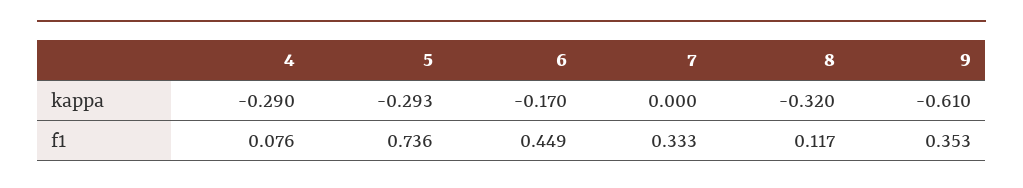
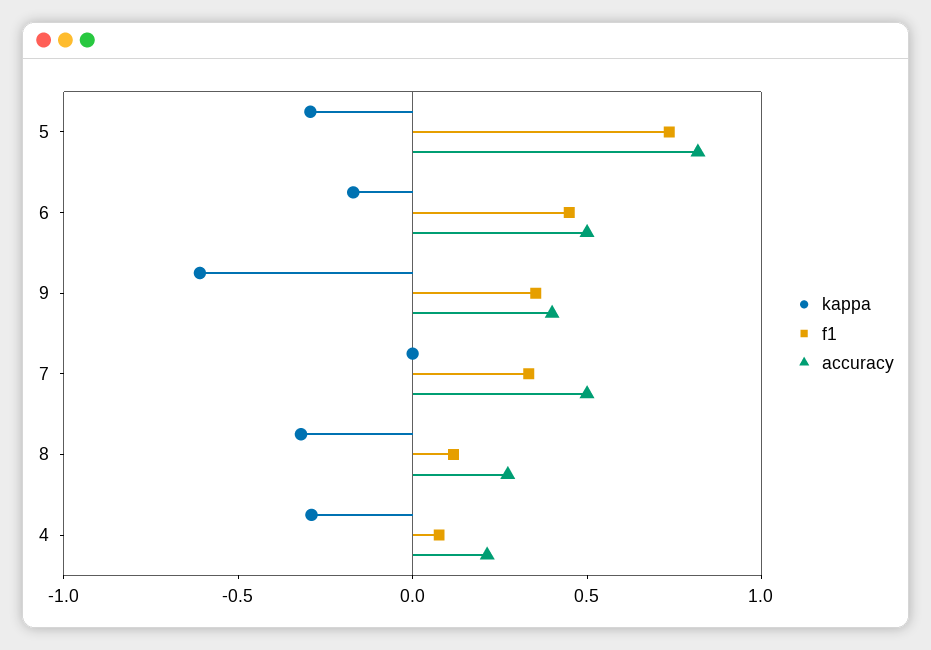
  {
    "kappa": {
      "4": -0.29,
      "5": -0.293,
      "6": -0.17,
      "7": 0,
      "8": -0.32,
      "9": -0.61
    },
    "f1": {
      "4": 0.076,
      "5": 0.736,
      "6": 0.449,
      "7": 0.333,
      "8": 0.117,
      "9": 0.353
-   }
+   },
+   "accuracy": {
+     "5": 0.8,
+     "6": 0.5,
+     "9": 0.4,
+     "7": 0.5,
+     "8": 0.3,
+     "4": 0.2
+   }
  }

